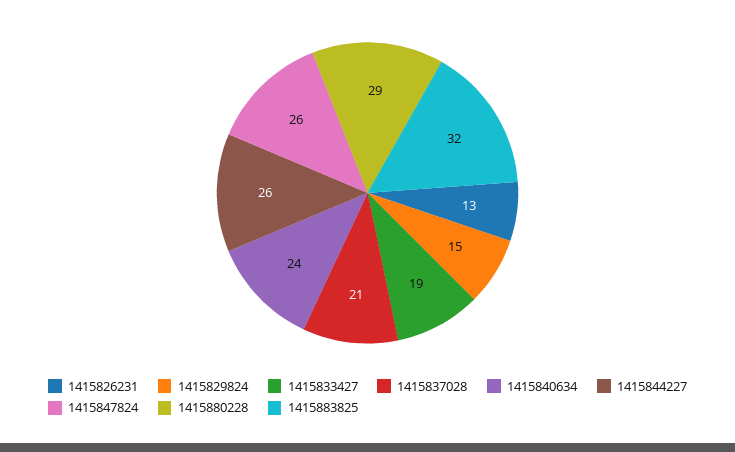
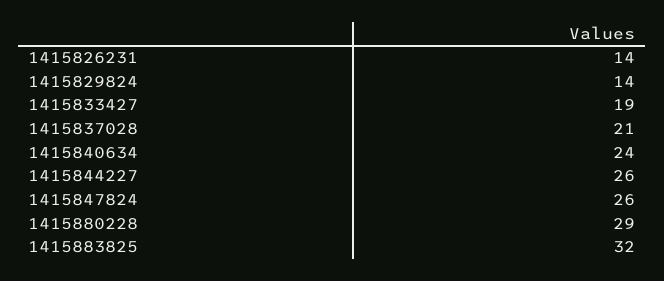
  {
-   "1415826231": 13,
+   "1415826231": 14,
-   "1415829824": 15,
+   "1415829824": 14,
    "1415833427": 19,
    "1415837028": 21,
    "1415840634": 24,
    "1415844227": 26,
    "1415847824": 26,
    "1415880228": 29,
    "1415883825": 32
  }

